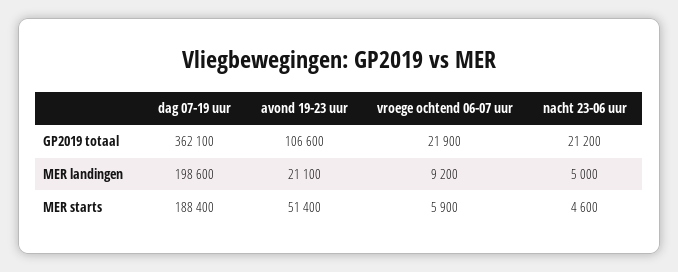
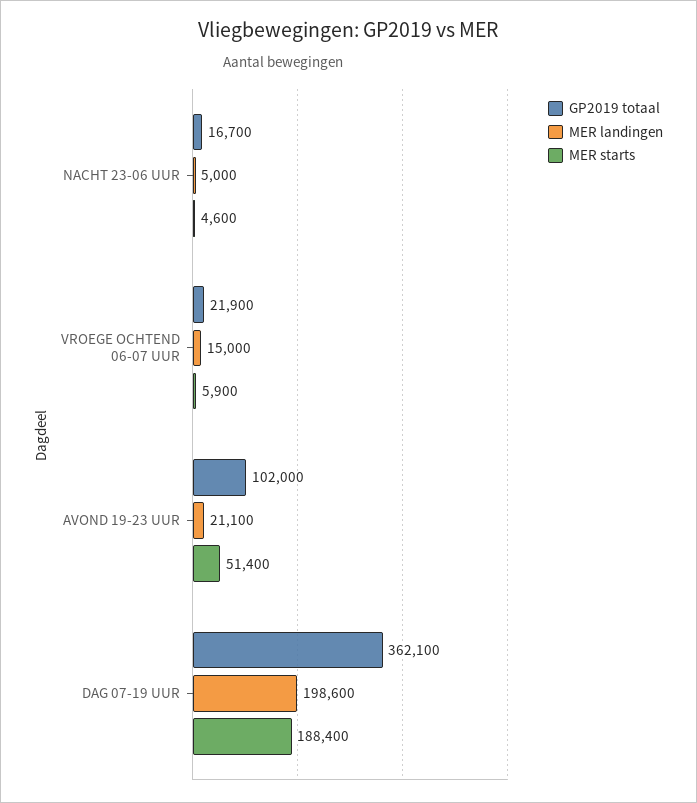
  {
    "GP2019 totaal": {
      "dag 07-19 uur": 362100,
-     "avond 19-23 uur": 106600,
+     "avond 19-23 uur": 102000,
      "vroege ochtend 06-07 uur": 21900,
-     "nacht 23-06 uur": 21200
+     "nacht 23-06 uur": 16700
    },
    "MER landingen": {
      "dag 07-19 uur": 198600,
      "avond 19-23 uur": 21100,
-     "vroege ochtend 06-07 uur": 9200,
+     "vroege ochtend 06-07 uur": 15000,
      "nacht 23-06 uur": 5000
    },
    "MER starts": {
      "dag 07-19 uur": 188400,
      "avond 19-23 uur": 51400,
      "vroege ochtend 06-07 uur": 5900,
      "nacht 23-06 uur": 4600
    }
  }

